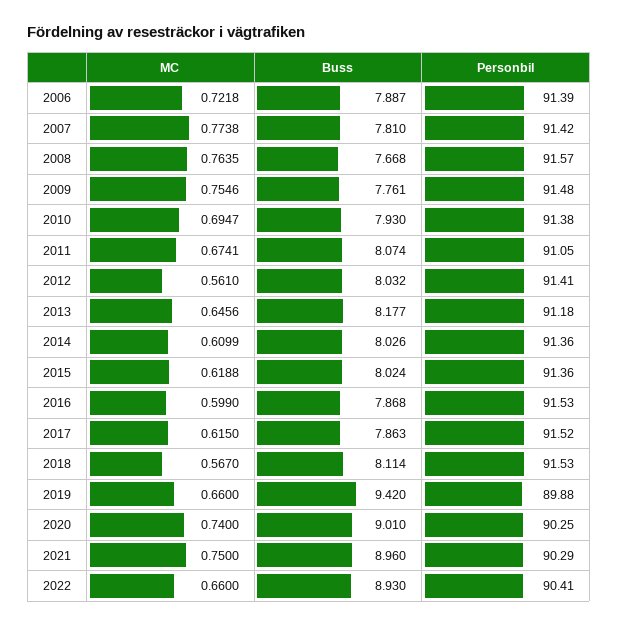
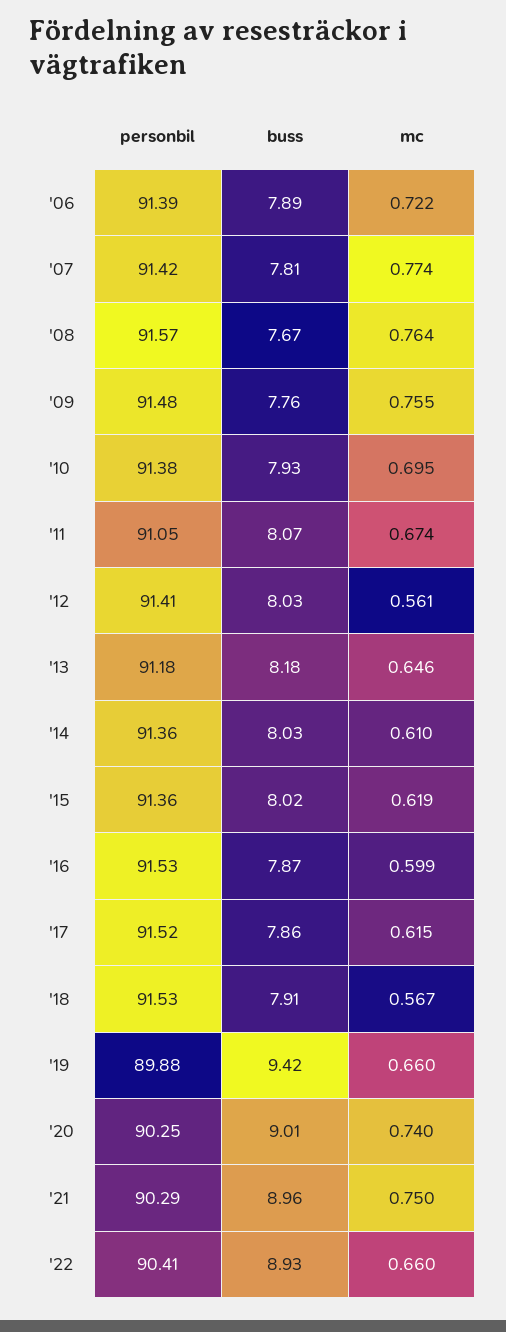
  {
    "MC": {
      "2006": 0.7218,
      "2007": 0.7738,
      "2008": 0.7635,
      "2009": 0.7546,
      "2010": 0.6947,
      "2011": 0.6741,
      "2012": 0.561,
      "2013": 0.6456,
      "2014": 0.6099,
      "2015": 0.6188,
      "2016": 0.599,
      "2017": 0.615,
      "2018": 0.567,
      "2019": 0.66,
      "2020": 0.74,
      "2021": 0.75,
      "2022": 0.66
    },
    "Buss": {
      "2006": 7.887,
      "2007": 7.81,
      "2008": 7.668,
      "2009": 7.761,
      "2010": 7.93,
      "2011": 8.074,
      "2012": 8.032,
      "2013": 8.177,
      "2014": 8.026,
      "2015": 8.024,
      "2016": 7.868,
      "2017": 7.863,
-     "2018": 8.114,
+     "2018": 7.91,
      "2019": 9.42,
      "2020": 9.01,
      "2021": 8.96,
      "2022": 8.93
    },
    "Personbil": {
      "2006": 91.39,
      "2007": 91.42,
      "2008": 91.57,
      "2009": 91.48,
      "2010": 91.38,
      "2011": 91.05,
      "2012": 91.41,
      "2013": 91.18,
      "2014": 91.36,
      "2015": 91.36,
      "2016": 91.53,
      "2017": 91.52,
      "2018": 91.53,
      "2019": 89.88,
      "2020": 90.25,
      "2021": 90.29,
      "2022": 90.41
    }
  }

